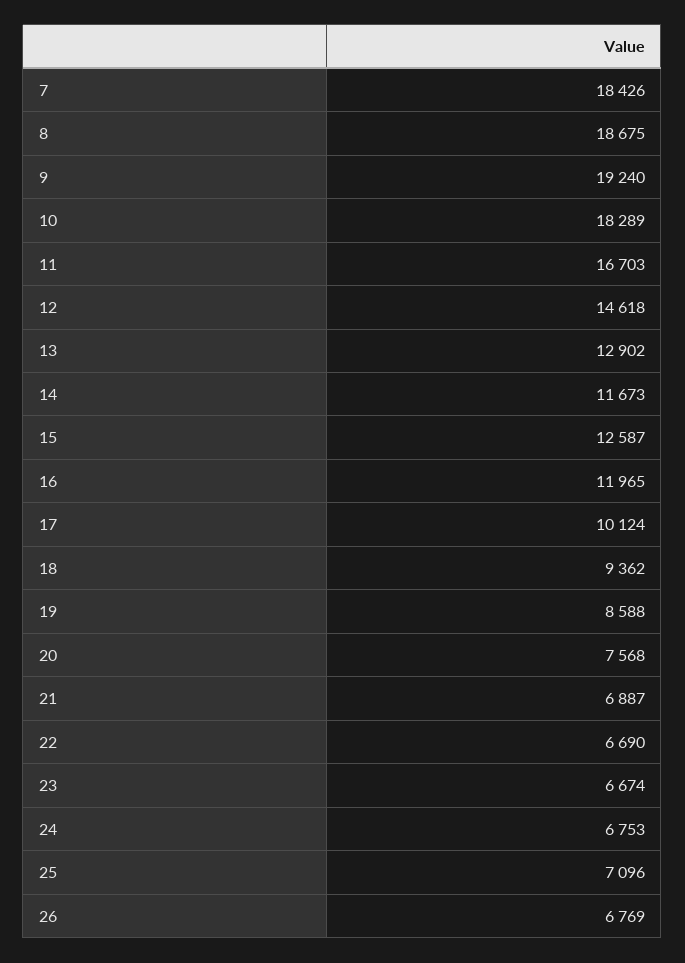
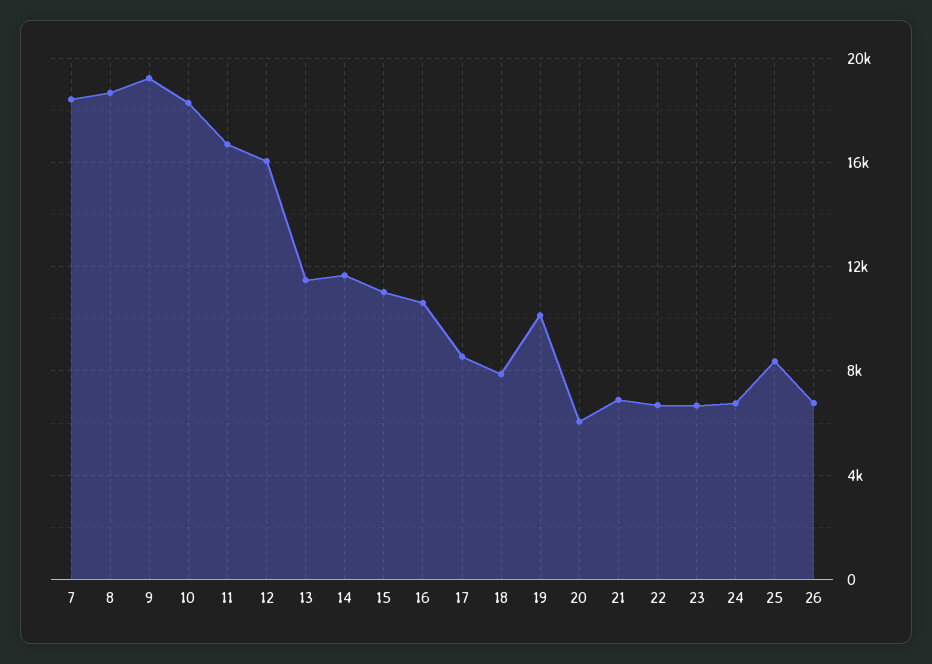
  {
    "7": 18426,
    "8": 18675,
    "9": 19240,
    "10": 18289,
    "11": 16703,
-   "12": 14618,
+   "12": 16000,
-   "13": 12902,
+   "13": 11500,
    "14": 11673,
-   "15": 12587,
+   "15": 11000,
-   "16": 11965,
+   "16": 10500,
-   "17": 10124,
+   "17": 8500,
-   "18": 9362,
+   "18": 8000,
-   "19": 8588,
+   "19": 10000,
-   "20": 7568,
+   "20": 6000,
    "21": 6887,
    "22": 6690,
    "23": 6674,
    "24": 6753,
-   "25": 7096,
+   "25": 8500,
    "26": 6769
  }

